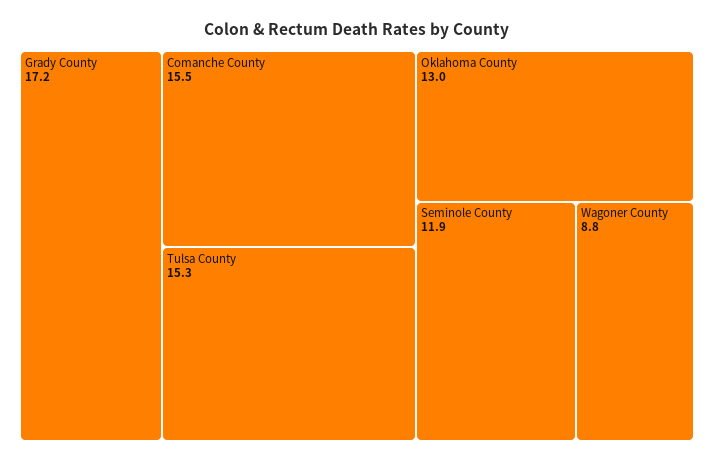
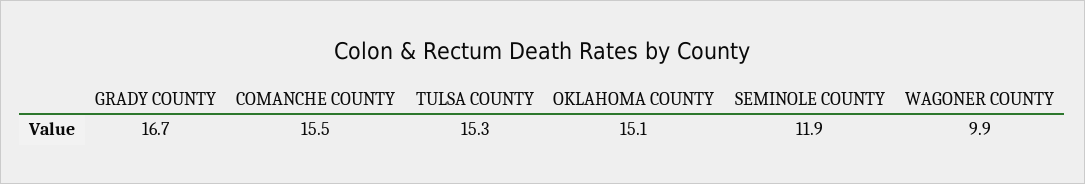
  {
-   "Grady County": 17.2,
+   "Grady County": 16.7,
    "Comanche County": 15.5,
    "Tulsa County": 15.3,
-   "Oklahoma County": 13,
+   "Oklahoma County": 15.1,
    "Seminole County": 11.9,
-   "Wagoner County": 8.8
+   "Wagoner County": 9.9
  }

